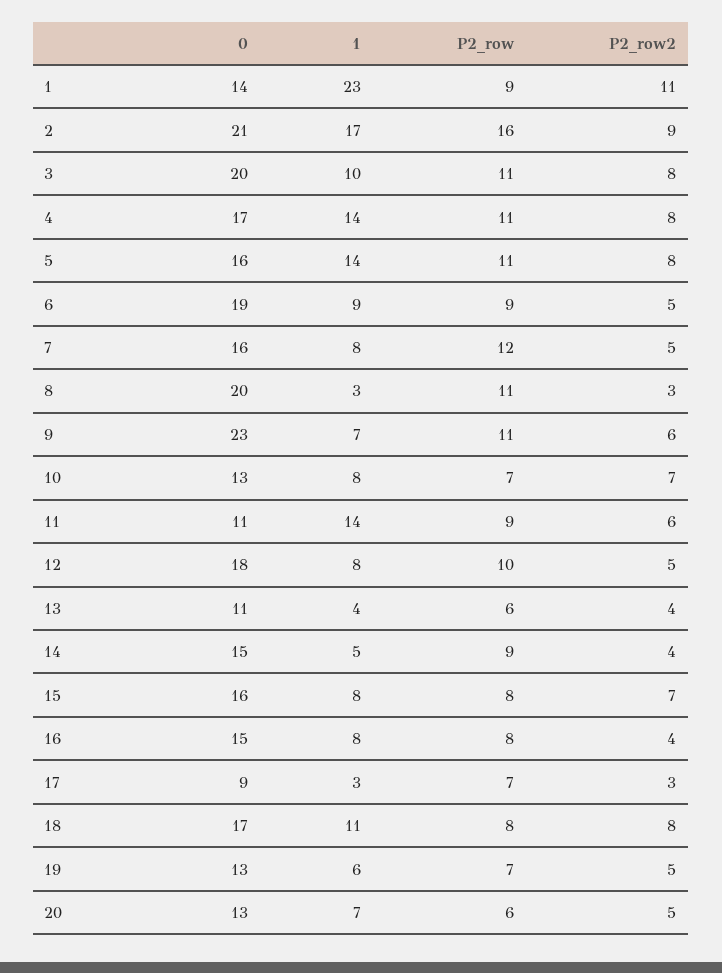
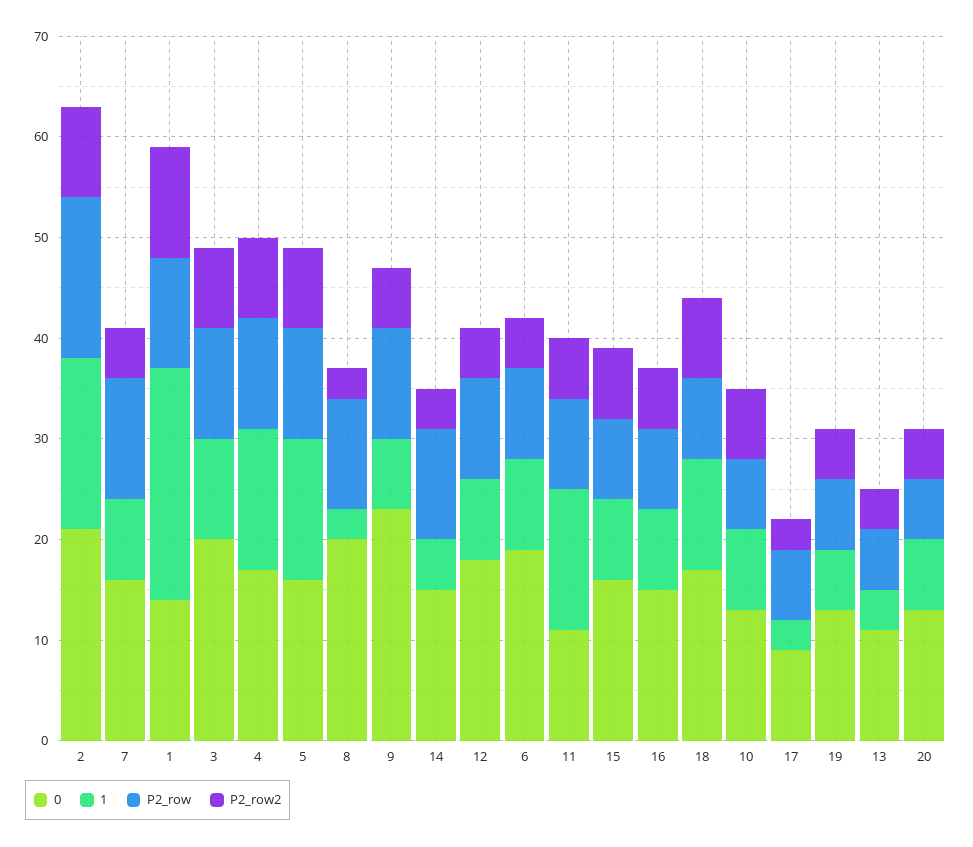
  {
    "0": {
      "1": 14,
      "2": 21,
      "3": 20,
      "4": 17,
      "5": 16,
      "6": 19,
      "7": 16,
      "8": 20,
      "9": 23,
      "10": 13,
      "11": 11,
      "12": 18,
      "13": 11,
      "14": 15,
      "15": 16,
      "16": 15,
      "17": 9,
      "18": 17,
      "19": 13,
      "20": 13
    },
    "1": {
      "1": 23,
      "2": 17,
      "3": 10,
      "4": 14,
      "5": 14,
      "6": 9,
      "7": 8,
      "8": 3,
      "9": 7,
      "10": 8,
      "11": 14,
      "12": 8,
      "13": 4,
      "14": 5,
      "15": 8,
      "16": 8,
      "17": 3,
      "18": 11,
      "19": 6,
      "20": 7
    },
    "P2_row": {
-     "1": 9,
+     "1": 11,
      "2": 16,
      "3": 11,
      "4": 11,
      "5": 11,
      "6": 9,
      "7": 12,
      "8": 11,
      "9": 11,
      "10": 7,
      "11": 9,
      "12": 10,
      "13": 6,
-     "14": 9,
+     "14": 11,
      "15": 8,
      "16": 8,
      "17": 7,
      "18": 8,
      "19": 7,
      "20": 6
    },
    "P2_row2": {
      "1": 11,
      "2": 9,
      "3": 8,
      "4": 8,
      "5": 8,
      "6": 5,
      "7": 5,
      "8": 3,
      "9": 6,
      "10": 7,
      "11": 6,
      "12": 5,
      "13": 4,
      "14": 4,
      "15": 7,
-     "16": 4,
+     "16": 6,
      "17": 3,
      "18": 8,
      "19": 5,
      "20": 5
    }
  }

